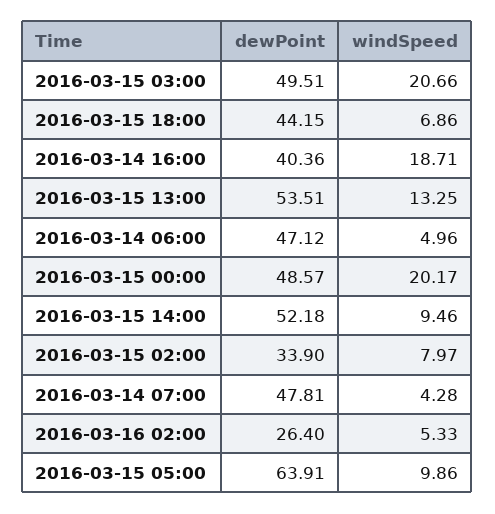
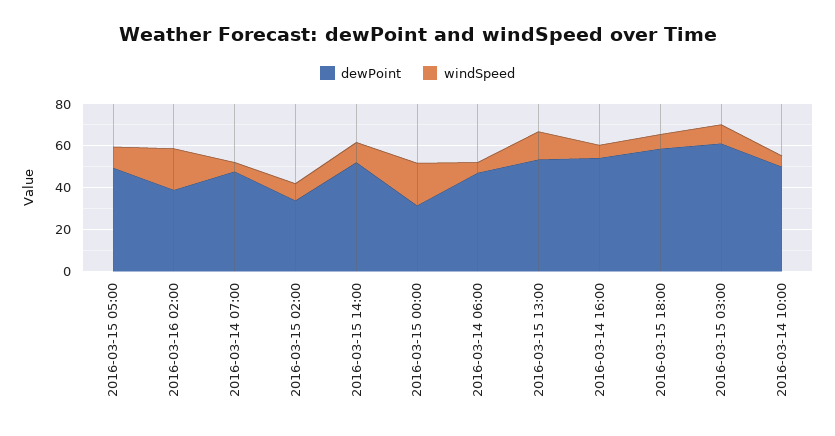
  {
    "dewPoint": {
-     "2016-03-15 03:00": 49.51,
+     "2016-03-15 03:00": 60,
-     "2016-03-15 18:00": 44.15,
+     "2016-03-15 18:00": 60,
-     "2016-03-14 16:00": 40.36,
+     "2016-03-14 16:00": 55,
      "2016-03-15 13:00": 53.51,
      "2016-03-14 06:00": 47.12,
-     "2016-03-15 00:00": 48.57,
+     "2016-03-15 00:00": 30,
      "2016-03-15 14:00": 52.18,
      "2016-03-15 02:00": 33.9,
      "2016-03-14 07:00": 47.81,
-     "2016-03-16 02:00": 26.4,
+     "2016-03-16 02:00": 40,
-     "2016-03-15 05:00": 63.91
+     "2016-03-15 05:00": 50,
+     "2016-03-14 10:00": 50
    },
    "windSpeed": {
-     "2016-03-15 03:00": 20.66,
+     "2016-03-15 03:00": 10,
      "2016-03-15 18:00": 6.86,
-     "2016-03-14 16:00": 18.71,
+     "2016-03-14 16:00": 5,
      "2016-03-15 13:00": 13.25,
      "2016-03-14 06:00": 4.96,
      "2016-03-15 00:00": 20.17,
      "2016-03-15 14:00": 9.46,
      "2016-03-15 02:00": 7.97,
      "2016-03-14 07:00": 4.28,
-     "2016-03-16 02:00": 5.33,
+     "2016-03-16 02:00": 20,
-     "2016-03-15 05:00": 9.86
+     "2016-03-15 05:00": 9.86,
+     "2016-03-14 10:00": 5
    }
  }

